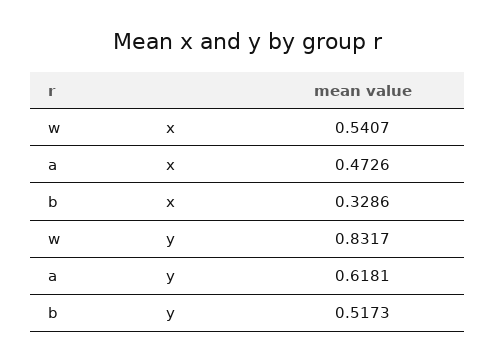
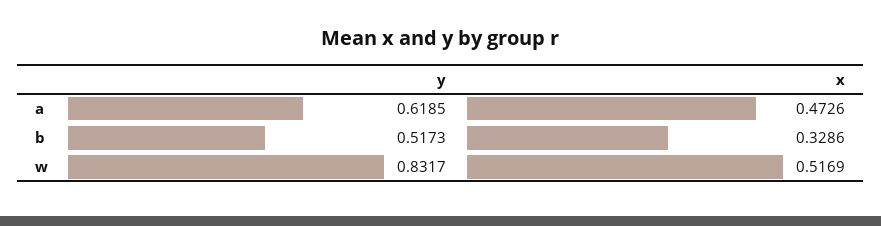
  {
    "w": {
-     "x": 0.5407,
+     "x": 0.5169,
      "y": 0.8317
    },
    "a": {
      "x": 0.4726,
-     "y": 0.6181
+     "y": 0.6185
    },
    "b": {
      "x": 0.3286,
      "y": 0.5173
    }
  }

